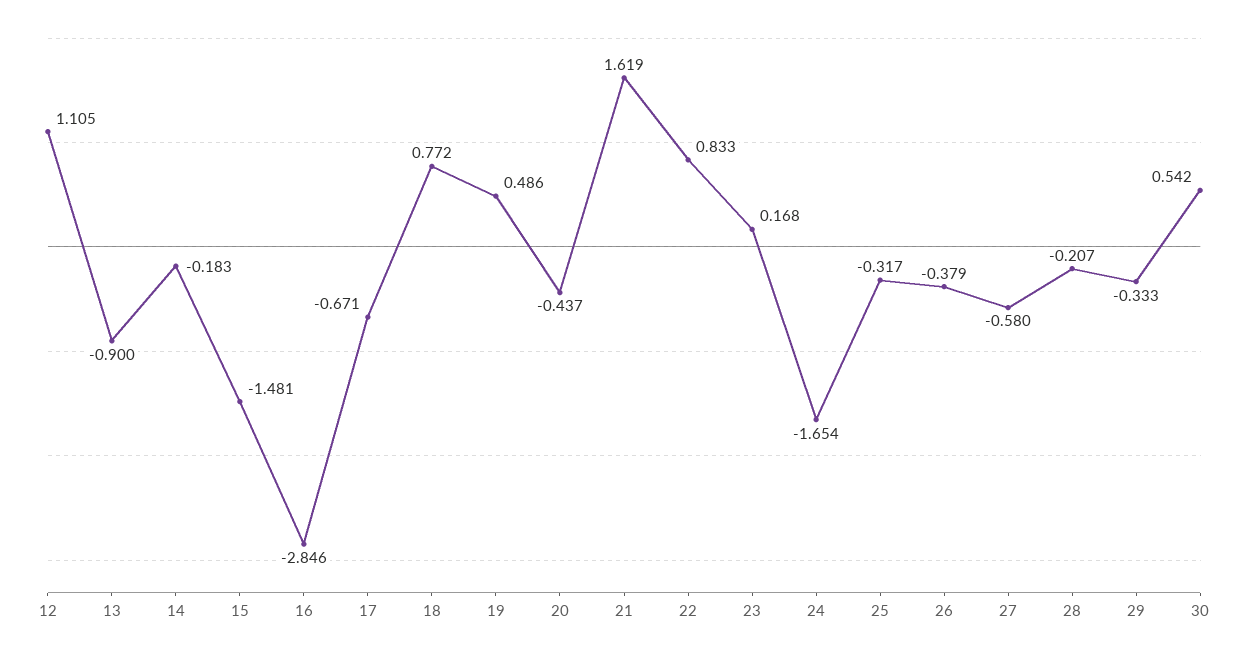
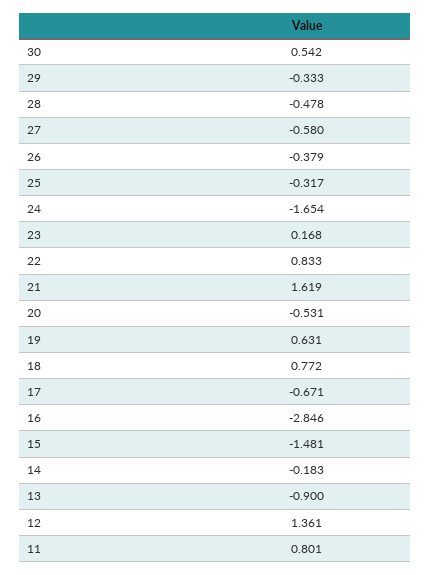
  {
-   "12": 1.105,
+   "12": 1.361,
    "13": -0.9,
    "14": -0.183,
    "15": -1.481,
    "16": -2.846,
    "17": -0.671,
    "18": 0.772,
-   "19": 0.486,
+   "19": 0.631,
-   "20": -0.437,
+   "20": -0.531,
    "21": 1.619,
    "22": 0.833,
    "23": 0.168,
    "24": -1.654,
    "25": -0.317,
    "26": -0.379,
    "27": -0.58,
-   "28": -0.207,
+   "28": -0.478,
    "29": -0.333,
-   "30": 0.542
+   "30": 0.542,
+   "11": 0.801
  }

